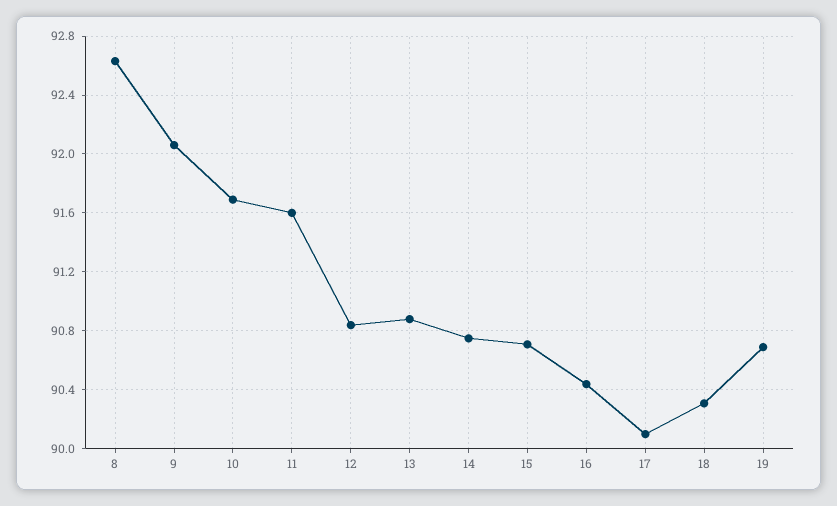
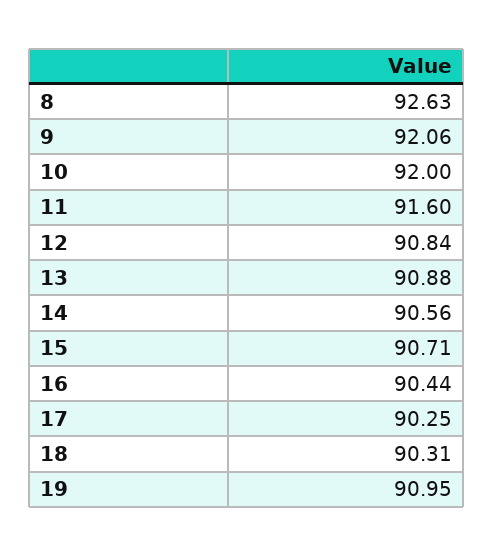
  {
    "8": 92.63,
    "9": 92.06,
-   "10": 91.7,
+   "10": 92,
    "11": 91.6,
    "12": 90.84,
    "13": 90.88,
-   "14": 90.75,
+   "14": 90.56,
    "15": 90.71,
    "16": 90.44,
-   "17": 90.1,
+   "17": 90.25,
    "18": 90.31,
-   "19": 90.7
+   "19": 90.95
  }

